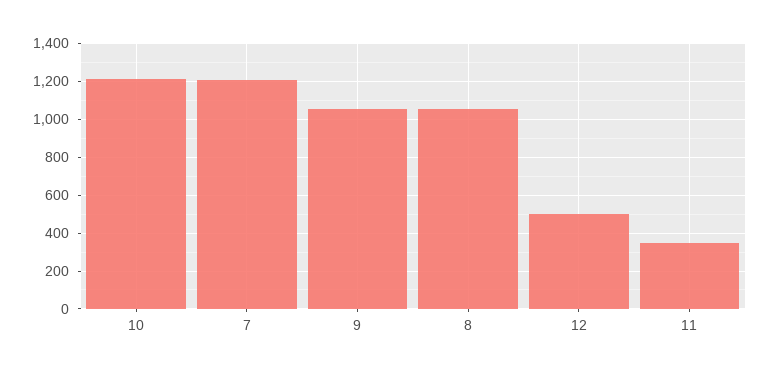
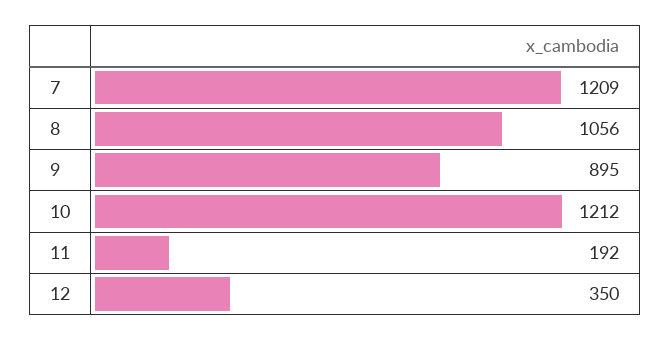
  {
    "10": 1212,
    "7": 1209,
-   "9": 1050,
+   "9": 895,
    "8": 1056,
-   "12": 500,
+   "12": 350,
-   "11": 350
+   "11": 192
  }

